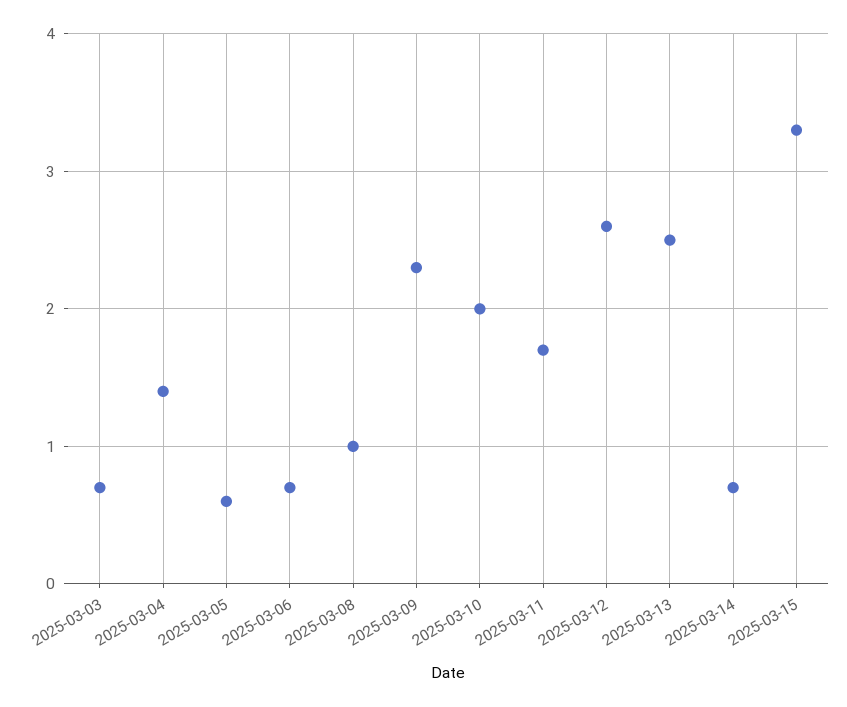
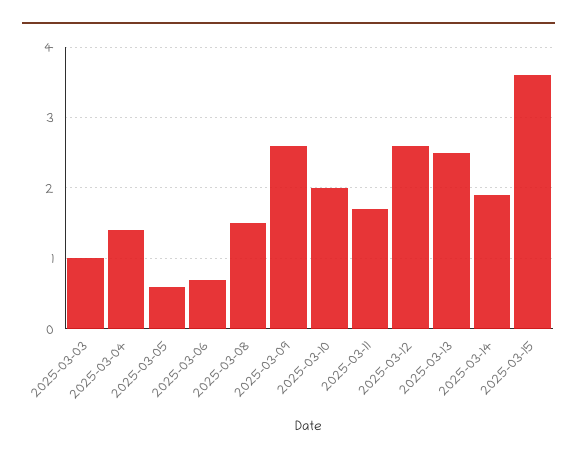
  {
-   "2025-03-03": 0.7,
+   "2025-03-03": 1,
    "2025-03-04": 1.4,
    "2025-03-05": 0.6,
    "2025-03-06": 0.7,
-   "2025-03-08": 1,
+   "2025-03-08": 1.5,
-   "2025-03-09": 2.3,
+   "2025-03-09": 2.6,
    "2025-03-10": 2,
    "2025-03-11": 1.7,
    "2025-03-12": 2.6,
    "2025-03-13": 2.5,
-   "2025-03-14": 0.7,
+   "2025-03-14": 1.9,
-   "2025-03-15": 3.3
+   "2025-03-15": 3.6
  }

